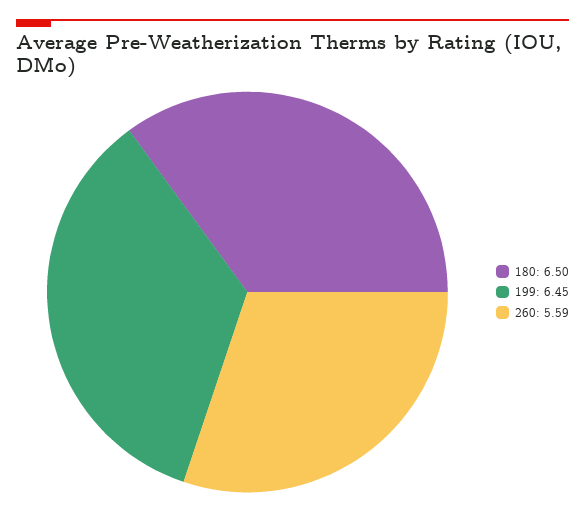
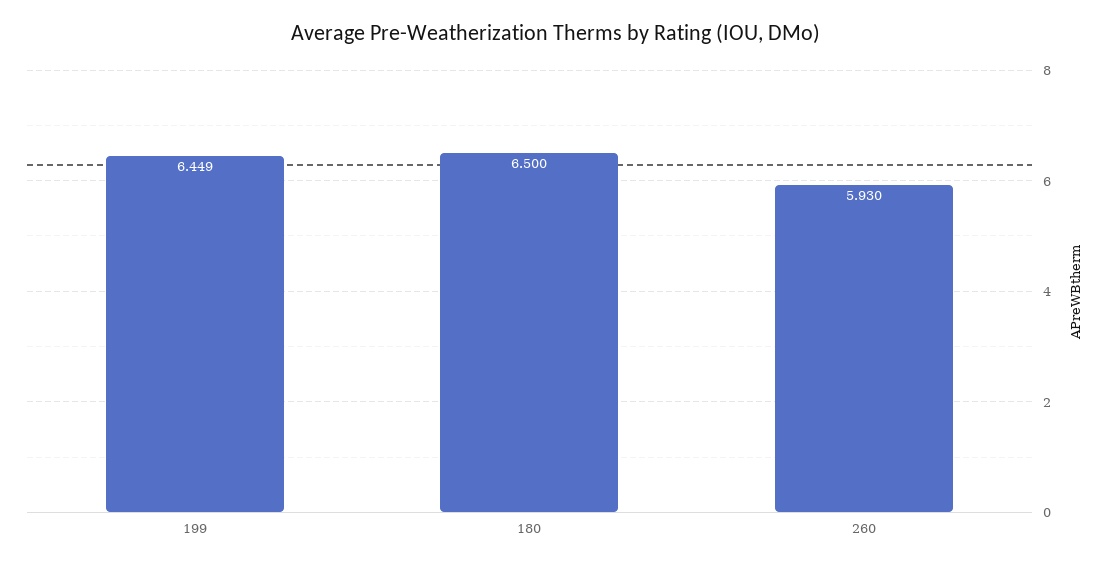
  {
    "180": 6.5,
    "199": 6.449,
-   "260": 5.59
+   "260": 5.93
  }

